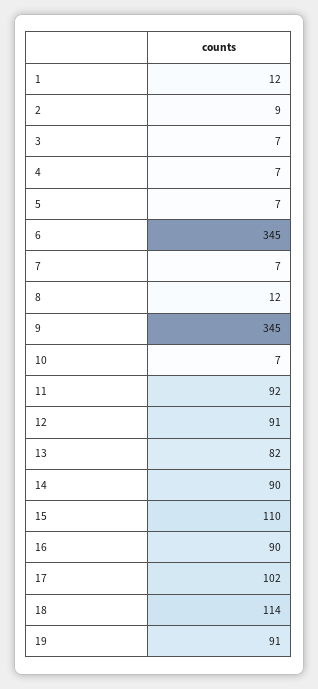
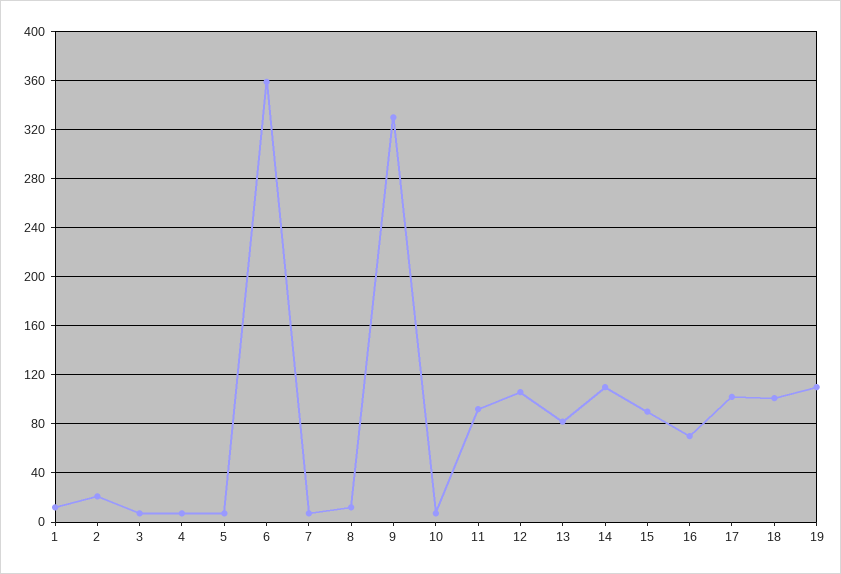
  {
    "1": 12,
-   "2": 9,
+   "2": 20,
    "3": 7,
    "4": 7,
    "5": 7,
-   "6": 345,
+   "6": 360,
    "7": 7,
    "8": 12,
-   "9": 345,
+   "9": 330,
    "10": 7,
    "11": 92,
-   "12": 91,
+   "12": 105,
    "13": 82,
-   "14": 90,
+   "14": 110,
-   "15": 110,
+   "15": 90,
-   "16": 90,
+   "16": 70,
    "17": 102,
-   "18": 114,
+   "18": 100,
-   "19": 91
+   "19": 110
  }

